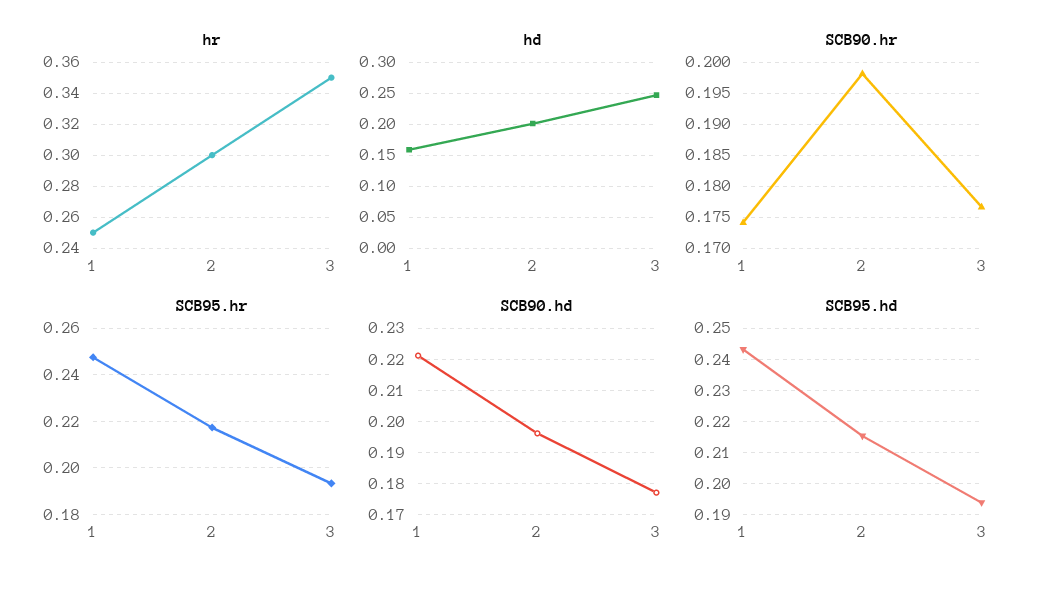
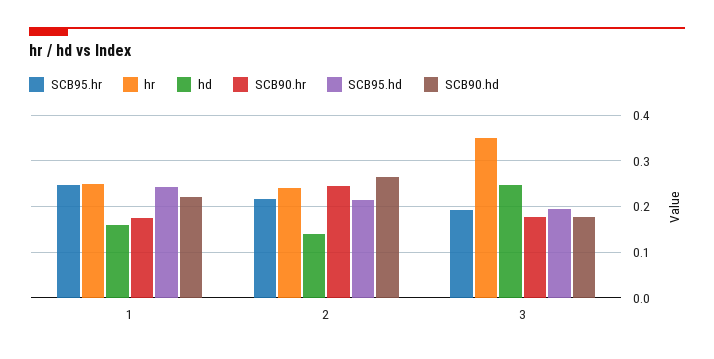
  {
    "hr": {
      "1": 0.25,
-     "2": 0.3,
+     "2": 0.24,
      "3": 0.35
    },
    "hd": {
      "1": 0.16,
-     "2": 0.2,
+     "2": 0.14,
      "3": 0.25
    },
    "SCB90.hr": {
      "1": 0.174,
-     "2": 0.198,
+     "2": 0.24,
      "3": 0.177
    },
    "SCB95.hr": {
      "1": 0.25,
      "2": 0.215,
      "3": 0.195
    },
    "SCB90.hd": {
      "1": 0.222,
-     "2": 0.196,
+     "2": 0.26,
      "3": 0.178
    },
    "SCB95.hd": {
      "1": 0.244,
      "2": 0.216,
      "3": 0.194
    }
  }

